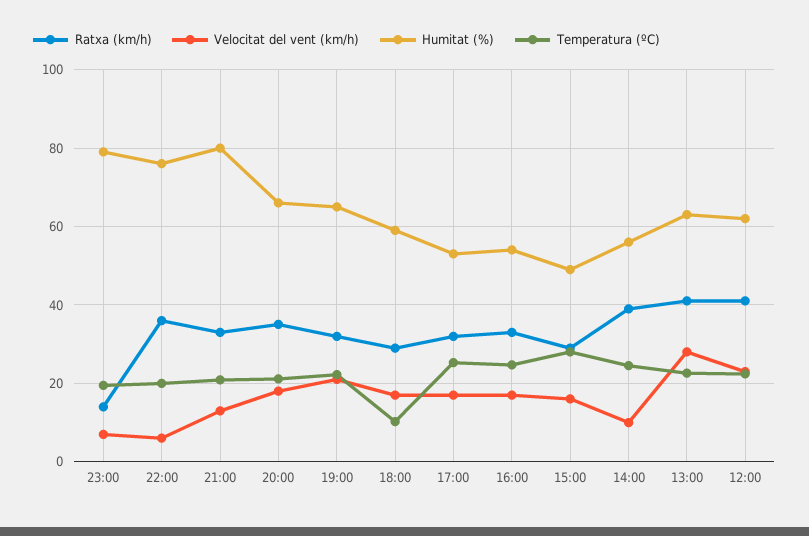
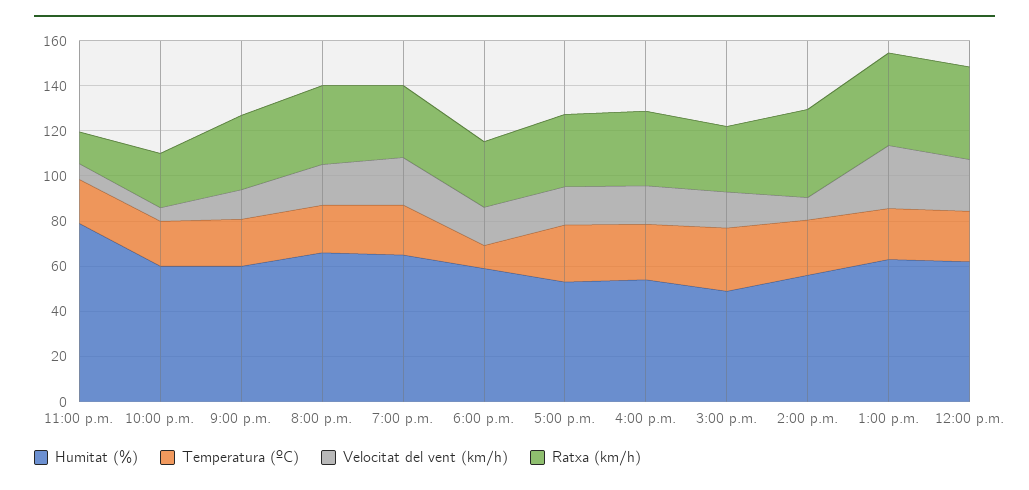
  {
    "Ratxa (km/h)": {
      "23:00": 14,
-     "22:00": 36,
+     "22:00": 25,
      "21:00": 34,
      "20:00": 36,
      "19:00": 32,
      "18:00": 30,
      "17:00": 32,
      "16:00": 34,
      "15:00": 30,
      "14:00": 40,
      "13:00": 42,
      "12:00": 42
    },
    "Velocitat del vent (km/h)": {
      "23:00": 8,
      "22:00": 6,
      "21:00": 14,
      "20:00": 18,
      "19:00": 22,
      "18:00": 18,
      "17:00": 18,
      "16:00": 18,
      "15:00": 16,
      "14:00": 10,
      "13:00": 28,
      "12:00": 24
    },
    "Humitat (%)": {
      "23:00": 80,
-     "22:00": 76,
+     "22:00": 60,
-     "21:00": 80,
+     "21:00": 60,
      "20:00": 66,
      "19:00": 66,
      "18:00": 60,
      "17:00": 54,
      "16:00": 54,
      "15:00": 50,
      "14:00": 56,
      "13:00": 64,
      "12:00": 62
    },
    "Temperatura (ºC)": {
      "23:00": 20,
      "22:00": 20,
      "21:00": 20,
      "20:00": 22,
      "19:00": 22,
      "18:00": 10,
      "17:00": 26,
      "16:00": 24,
      "15:00": 28,
      "14:00": 24,
      "13:00": 22,
      "12:00": 22
    }
  }

